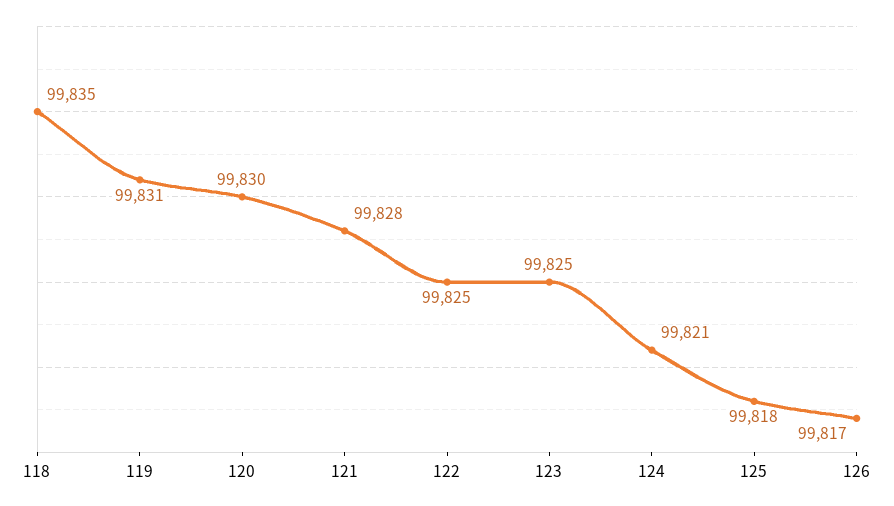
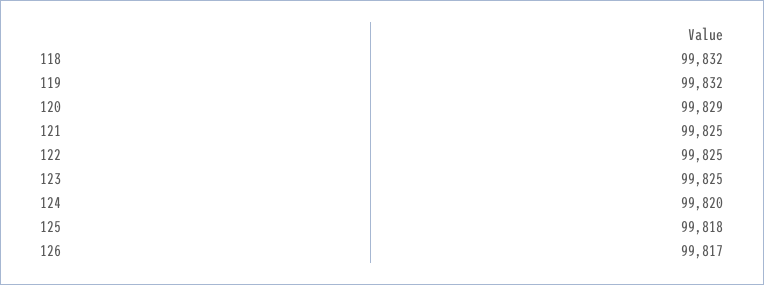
  {
-   "118": 99835,
+   "118": 99832,
-   "119": 99831,
+   "119": 99832,
-   "120": 99830,
+   "120": 99829,
-   "121": 99828,
+   "121": 99825,
    "122": 99825,
    "123": 99825,
-   "124": 99821,
+   "124": 99820,
    "125": 99818,
    "126": 99817
  }

